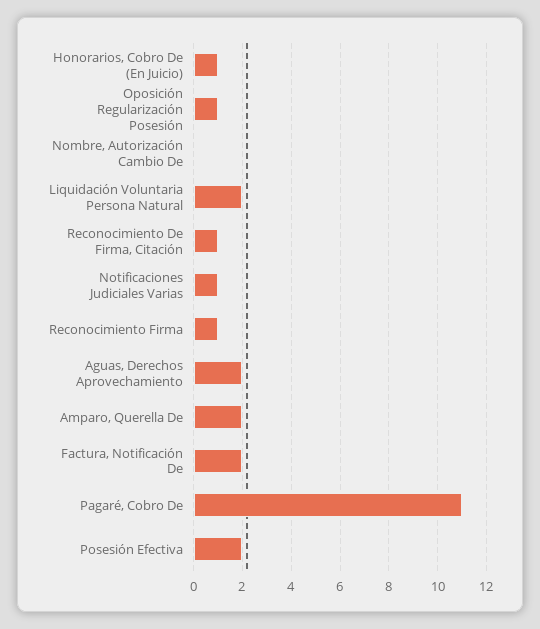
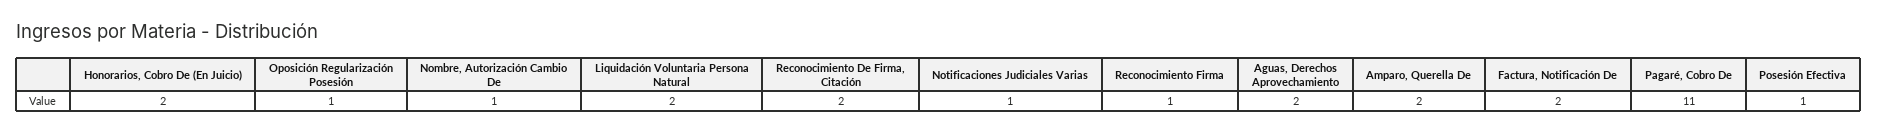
  {
-   "Honorarios, Cobro De (En Juicio)": 1,
+   "Honorarios, Cobro De (En Juicio)": 2,
    "Oposición Regularización Posesión": 1,
-   "Nombre, Autorización Cambio De": 0,
+   "Nombre, Autorización Cambio De": 1,
    "Liquidación Voluntaria Persona Natural": 2,
-   "Reconocimiento De Firma, Citación": 1,
+   "Reconocimiento De Firma, Citación": 2,
    "Notificaciones Judiciales Varias": 1,
    "Reconocimiento Firma": 1,
    "Aguas, Derechos Aprovechamiento": 2,
    "Amparo, Querella De": 2,
    "Factura, Notificación De": 2,
    "Pagaré, Cobro De": 11,
-   "Posesión Efectiva": 2
+   "Posesión Efectiva": 1
  }

